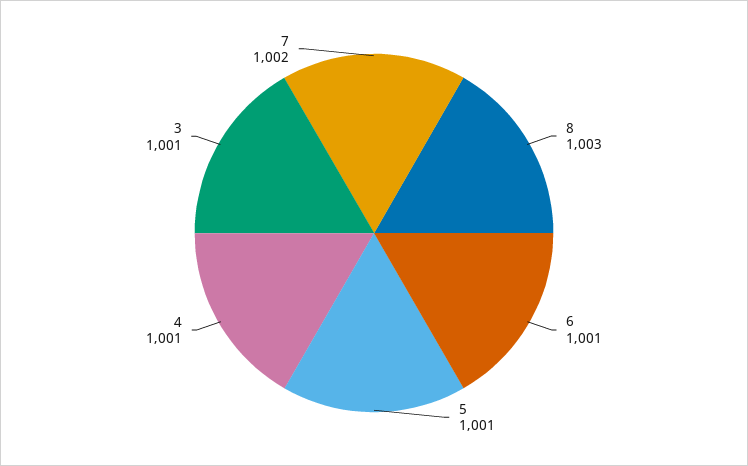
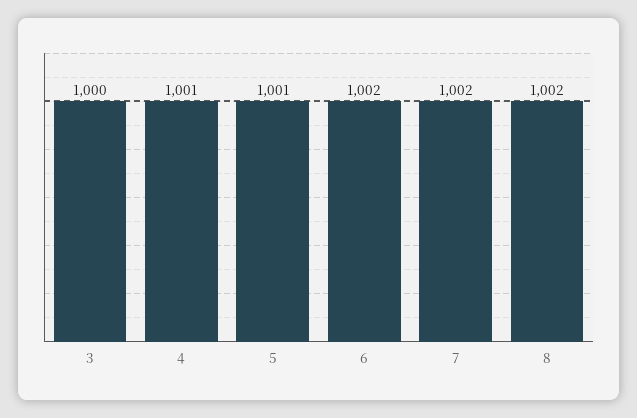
  {
-   "8": 1003,
+   "8": 1002,
-   "6": 1001,
+   "6": 1002,
    "5": 1001,
    "4": 1001,
-   "3": 1001,
+   "3": 1000,
    "7": 1002
  }

